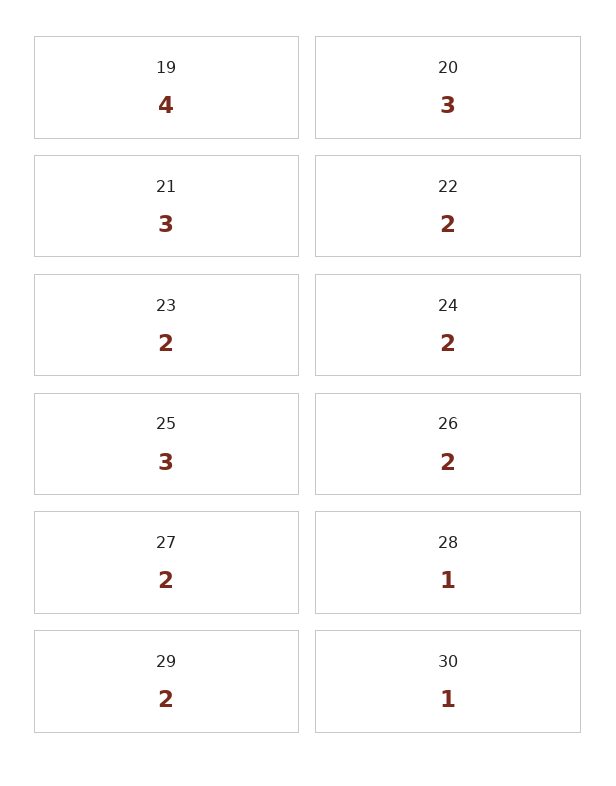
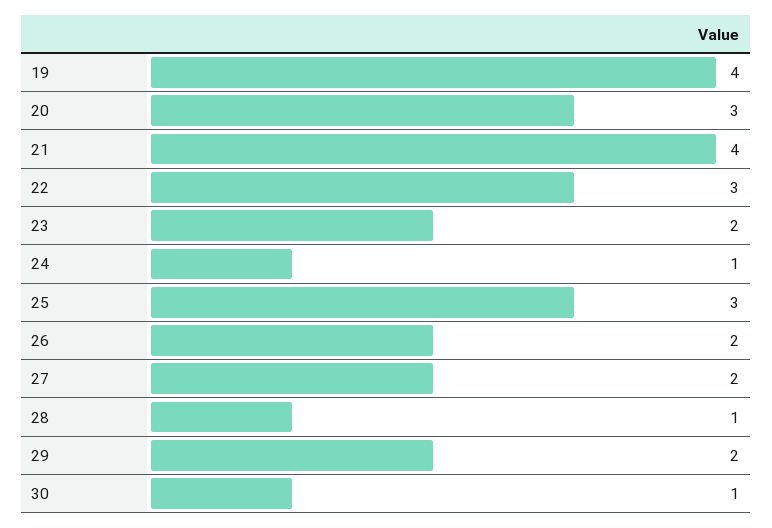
  {
    "19": 4,
    "20": 3,
-   "21": 3,
+   "21": 4,
-   "22": 2,
+   "22": 3,
    "23": 2,
-   "24": 2,
+   "24": 1,
    "25": 3,
    "26": 2,
    "27": 2,
    "28": 1,
    "29": 2,
    "30": 1
  }

